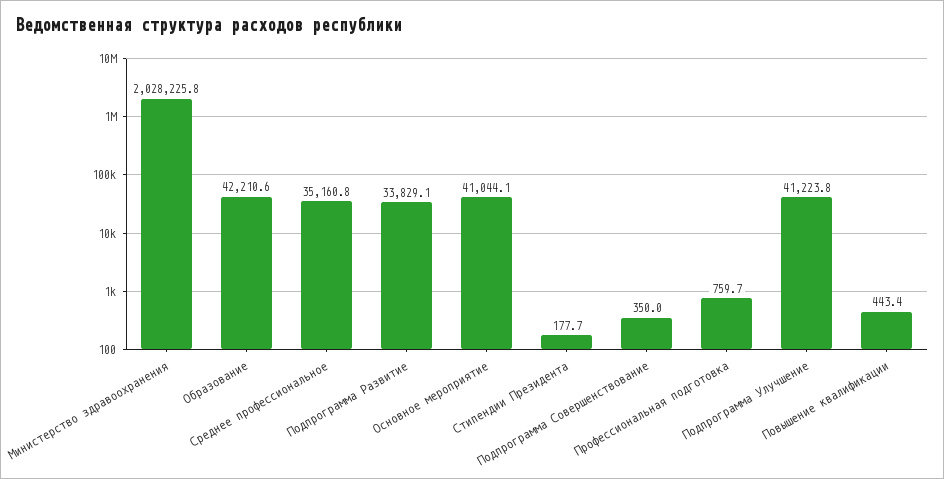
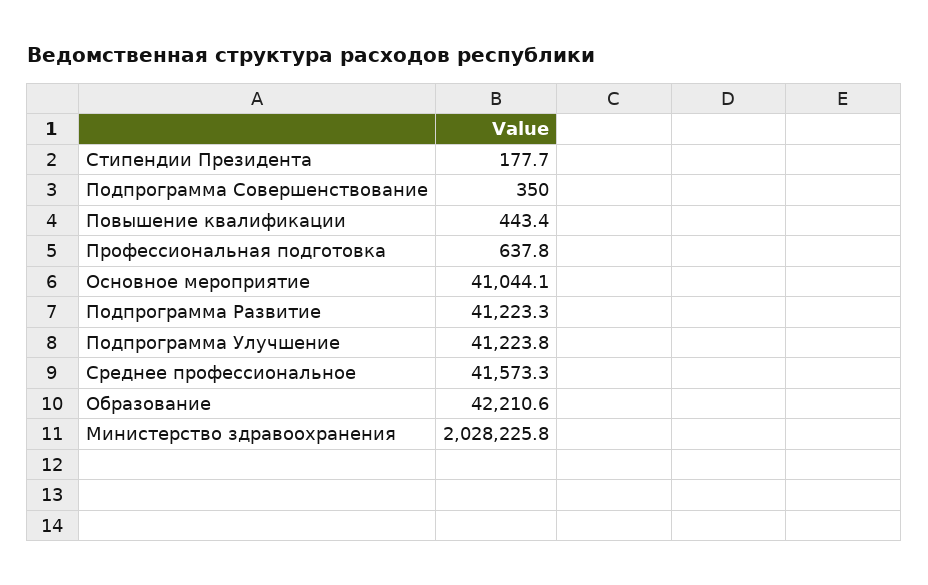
  {
    "Министерство здравоохранения": 2028225.8,
    "Образование": 42210.6,
-   "Среднее профессиональное": 35160.8,
+   "Среднее профессиональное": 41573.3,
-   "Подпрограмма Развитие": 33829.1,
+   "Подпрограмма Развитие": 41223.3,
    "Основное мероприятие": 41044.1,
    "Стипендии Президента": 177.7,
    "Подпрограмма Совершенствование": 350,
-   "Профессиональная подготовка": 759.7,
+   "Профессиональная подготовка": 637.8,
    "Подпрограмма Улучшение": 41223.8,
    "Повышение квалификации": 443.4
  }

